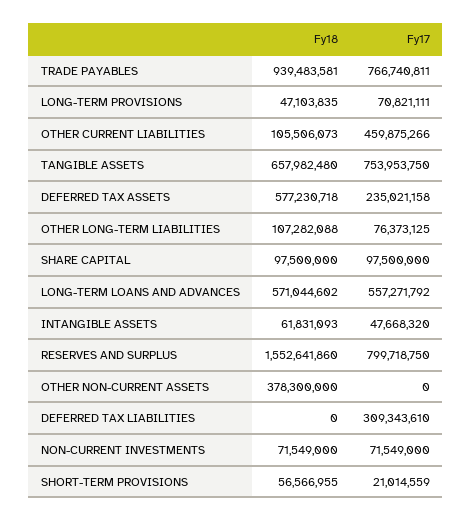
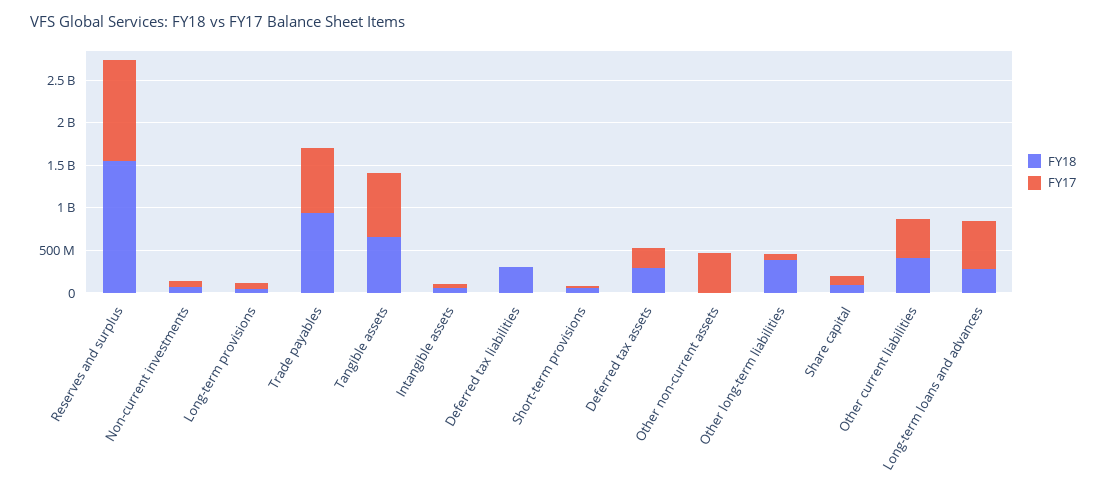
  {
    "Fy18": {
      "TRADE PAYABLES": 939483581,
      "LONG-TERM PROVISIONS": 47103835,
-     "OTHER CURRENT LIABILITIES": 105506073,
+     "OTHER CURRENT LIABILITIES": 400000000,
      "TANGIBLE ASSETS": 657982480,
-     "DEFERRED TAX ASSETS": 577230718,
+     "DEFERRED TAX ASSETS": 300000000,
-     "OTHER LONG-TERM LIABILITIES": 107282088,
+     "OTHER LONG-TERM LIABILITIES": 400000000,
      "SHARE CAPITAL": 97500000,
-     "LONG-TERM LOANS AND ADVANCES": 571044602,
+     "LONG-TERM LOANS AND ADVANCES": 300000000,
      "INTANGIBLE ASSETS": 61831093,
      "RESERVES AND SURPLUS": 1552641860,
-     "OTHER NON-CURRENT ASSETS": 378300000,
+     "OTHER NON-CURRENT ASSETS": 0,
-     "DEFERRED TAX LIABILITIES": 0,
+     "DEFERRED TAX LIABILITIES": 300000000,
      "NON-CURRENT INVESTMENTS": 71549000,
      "SHORT-TERM PROVISIONS": 56566955
    },
    "Fy17": {
      "TRADE PAYABLES": 766740811,
      "LONG-TERM PROVISIONS": 70821111,
      "OTHER CURRENT LIABILITIES": 459875266,
      "TANGIBLE ASSETS": 753953750,
      "DEFERRED TAX ASSETS": 235021158,
      "OTHER LONG-TERM LIABILITIES": 76373125,
      "SHARE CAPITAL": 97500000,
      "LONG-TERM LOANS AND ADVANCES": 557271792,
      "INTANGIBLE ASSETS": 47668320,
-     "RESERVES AND SURPLUS": 799718750,
+     "RESERVES AND SURPLUS": 1200000000,
-     "OTHER NON-CURRENT ASSETS": 0,
+     "OTHER NON-CURRENT ASSETS": 500000000,
-     "DEFERRED TAX LIABILITIES": 309343610,
+     "DEFERRED TAX LIABILITIES": 0,
      "NON-CURRENT INVESTMENTS": 71549000,
      "SHORT-TERM PROVISIONS": 21014559
    }
  }

